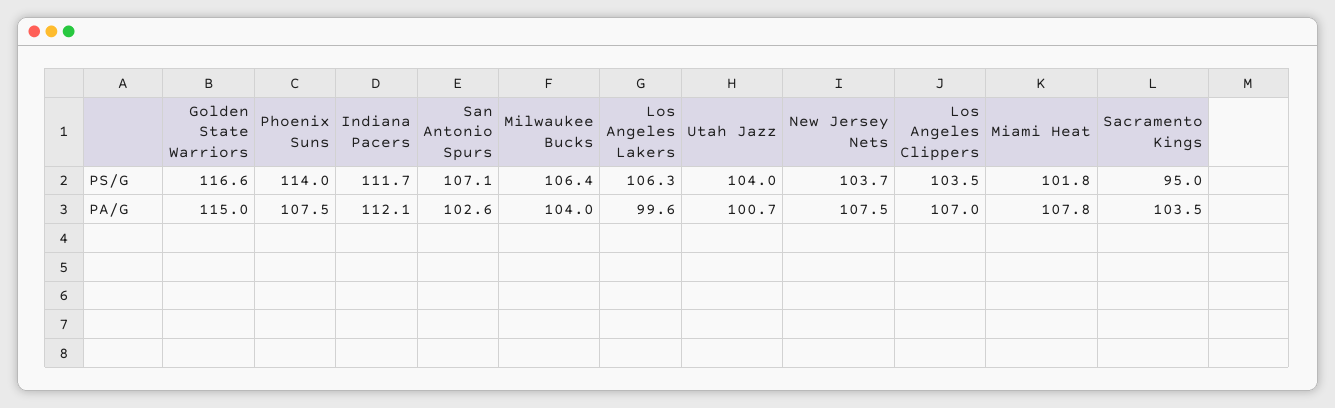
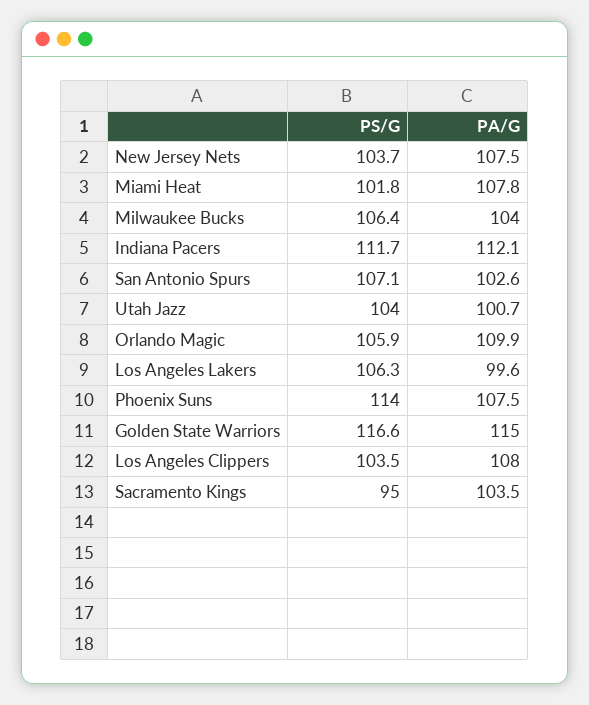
  {
    "Golden State Warriors": {
      "PS/G": 116.6,
      "PA/G": 115
    },
    "Phoenix Suns": {
      "PS/G": 114,
      "PA/G": 107.5
    },
    "Indiana Pacers": {
      "PS/G": 111.7,
      "PA/G": 112.1
    },
    "San Antonio Spurs": {
      "PS/G": 107.1,
      "PA/G": 102.6
    },
    "Milwaukee Bucks": {
      "PS/G": 106.4,
      "PA/G": 104
    },
    "Los Angeles Lakers": {
      "PS/G": 106.3,
      "PA/G": 99.6
    },
    "Utah Jazz": {
      "PS/G": 104,
      "PA/G": 100.7
    },
    "New Jersey Nets": {
      "PS/G": 103.7,
      "PA/G": 107.5
    },
    "Los Angeles Clippers": {
      "PS/G": 103.5,
-     "PA/G": 107
+     "PA/G": 108
    },
    "Miami Heat": {
      "PS/G": 101.8,
      "PA/G": 107.8
    },
    "Sacramento Kings": {
      "PS/G": 95,
      "PA/G": 103.5
-   }
+   },
+   "Orlando Magic": {
+     "PS/G": 105.9,
+     "PA/G": 109.9
+   }
  }

